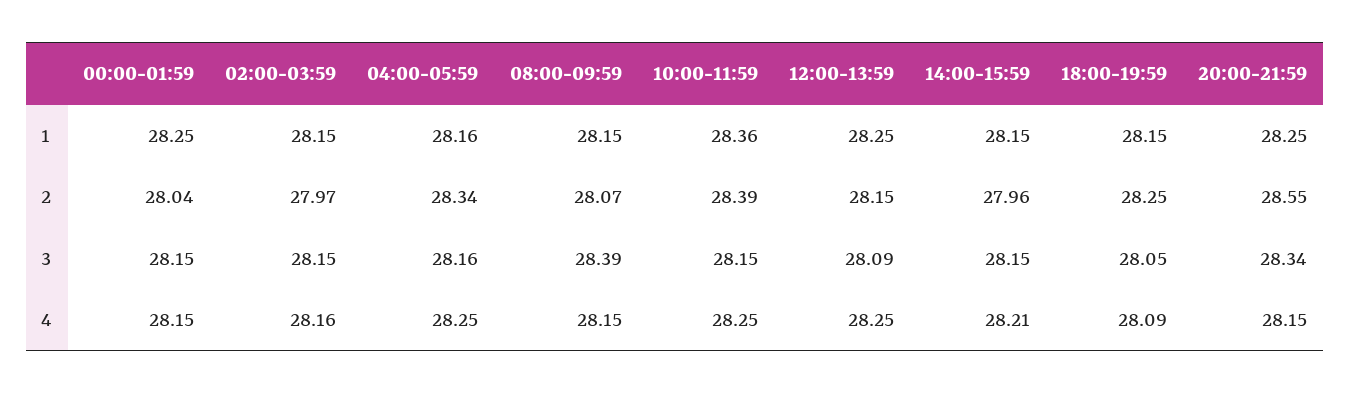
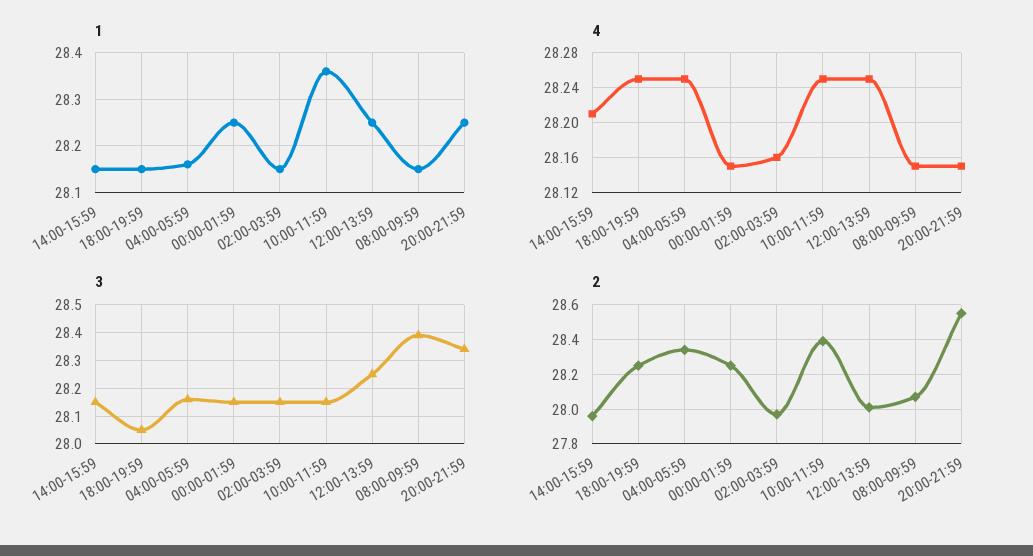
  {
    "1": {
      "00:00-01:59": 28.25,
      "02:00-03:59": 28.15,
      "04:00-05:59": 28.16,
      "08:00-09:59": 28.15,
      "10:00-11:59": 28.36,
      "12:00-13:59": 28.25,
      "14:00-15:59": 28.15,
      "18:00-19:59": 28.15,
      "20:00-21:59": 28.25
    },
    "2": {
-     "00:00-01:59": 28.04,
+     "00:00-01:59": 28.25,
      "02:00-03:59": 27.97,
      "04:00-05:59": 28.34,
      "08:00-09:59": 28.07,
      "10:00-11:59": 28.39,
-     "12:00-13:59": 28.15,
+     "12:00-13:59": 28,
      "14:00-15:59": 27.96,
      "18:00-19:59": 28.25,
      "20:00-21:59": 28.55
    },
    "3": {
      "00:00-01:59": 28.15,
      "02:00-03:59": 28.15,
      "04:00-05:59": 28.16,
      "08:00-09:59": 28.39,
      "10:00-11:59": 28.15,
-     "12:00-13:59": 28.09,
+     "12:00-13:59": 28.25,
      "14:00-15:59": 28.15,
      "18:00-19:59": 28.05,
      "20:00-21:59": 28.34
    },
    "4": {
      "00:00-01:59": 28.15,
      "02:00-03:59": 28.16,
      "04:00-05:59": 28.25,
      "08:00-09:59": 28.15,
      "10:00-11:59": 28.25,
      "12:00-13:59": 28.25,
      "14:00-15:59": 28.21,
-     "18:00-19:59": 28.09,
+     "18:00-19:59": 28.25,
      "20:00-21:59": 28.15
    }
  }

